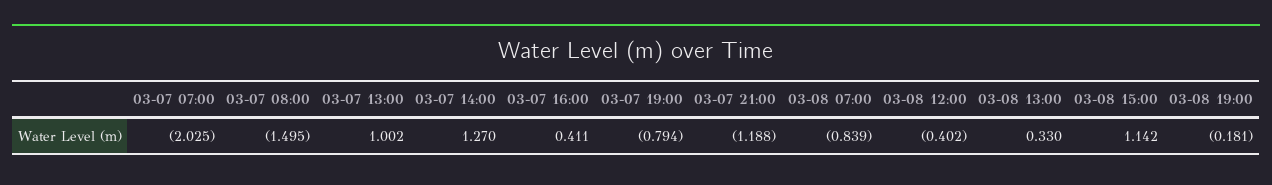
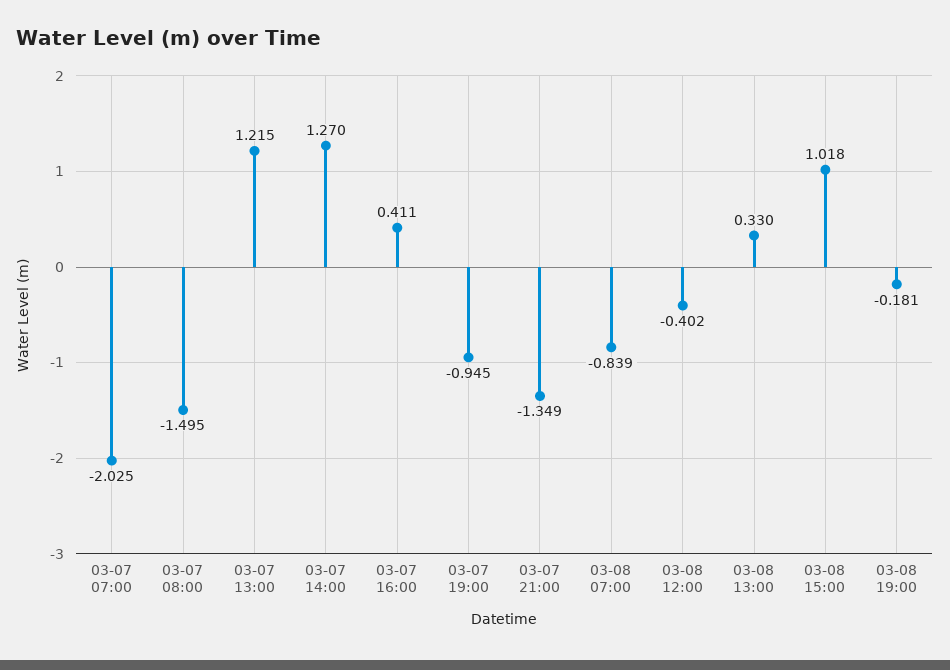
  {
    "03-07 07:00": -2.025,
    "03-07 08:00": -1.495,
-   "03-07 13:00": 1.002,
+   "03-07 13:00": 1.215,
    "03-07 14:00": 1.27,
    "03-07 16:00": 0.411,
-   "03-07 19:00": -0.794,
+   "03-07 19:00": -0.945,
-   "03-07 21:00": -1.188,
+   "03-07 21:00": -1.349,
    "03-08 07:00": -0.839,
    "03-08 12:00": -0.402,
    "03-08 13:00": 0.33,
-   "03-08 15:00": 1.142,
+   "03-08 15:00": 1.018,
    "03-08 19:00": -0.181
  }

